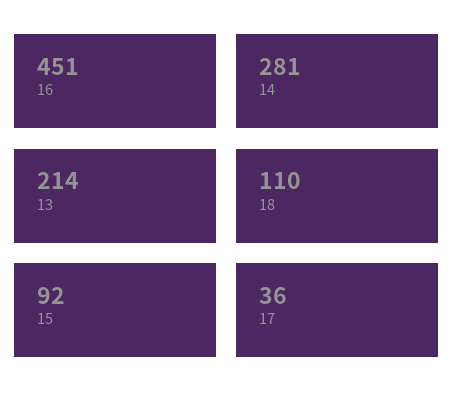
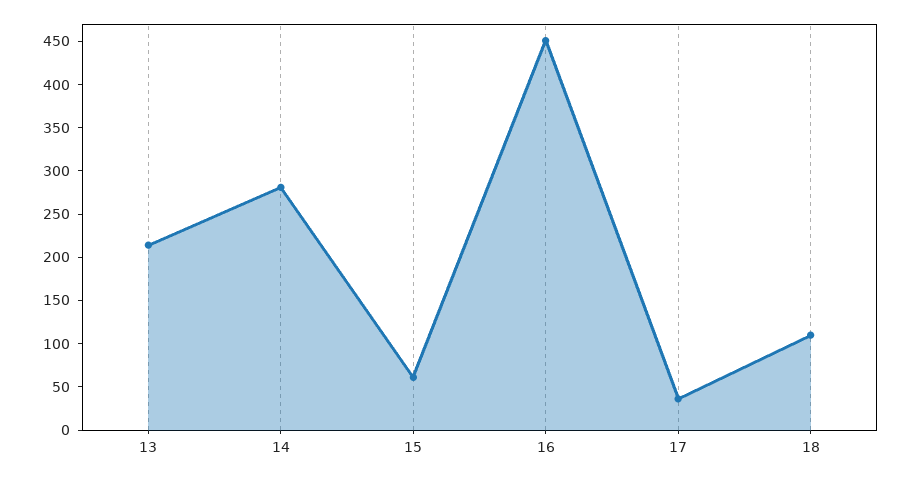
  {
    "16": 451,
    "14": 281,
    "13": 214,
    "18": 110,
-   "15": 92,
+   "15": 60,
    "17": 36
  }

